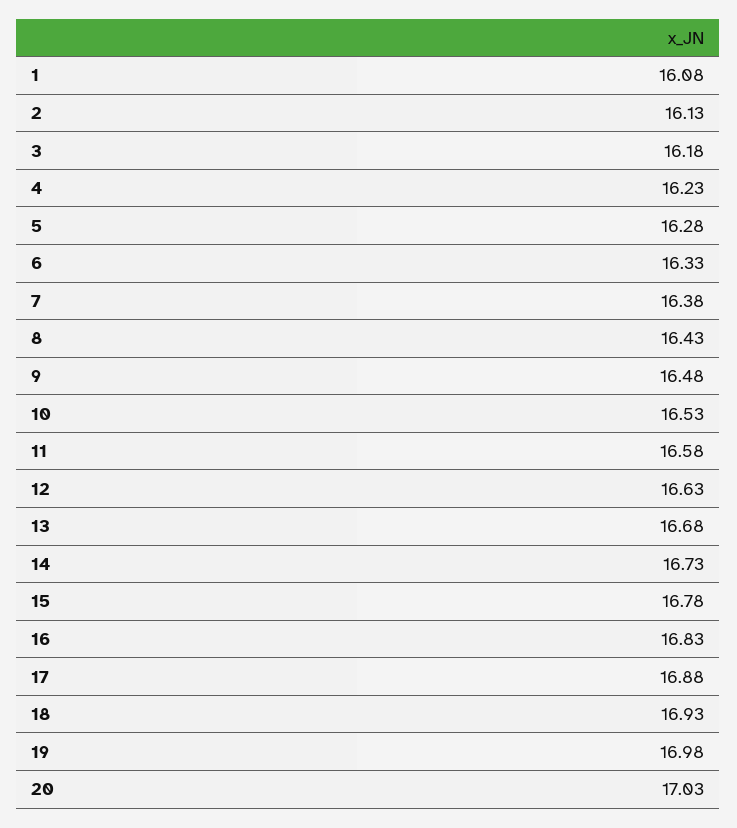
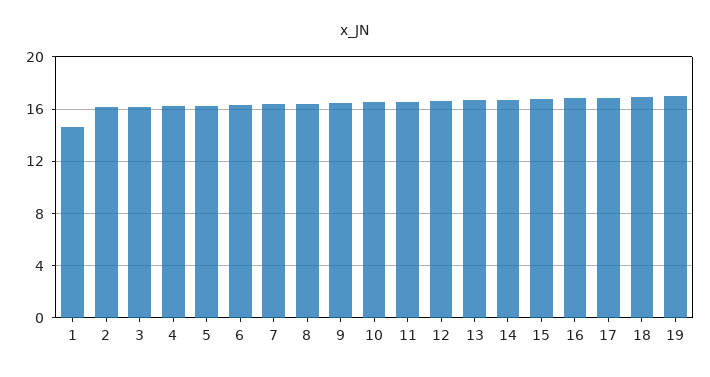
  {
-   "1": 16.08,
+   "1": 14.5,
    "2": 16.13,
    "3": 16.18,
    "4": 16.23,
    "5": 16.28,
    "6": 16.33,
    "7": 16.38,
    "8": 16.43,
    "9": 16.48,
    "10": 16.53,
    "11": 16.58,
    "12": 16.63,
    "13": 16.68,
    "14": 16.73,
    "15": 16.78,
    "16": 16.83,
    "17": 16.88,
    "18": 16.93,
-   "19": 16.98,
+   "19": 16.98
-   "20": 17.03
  }

